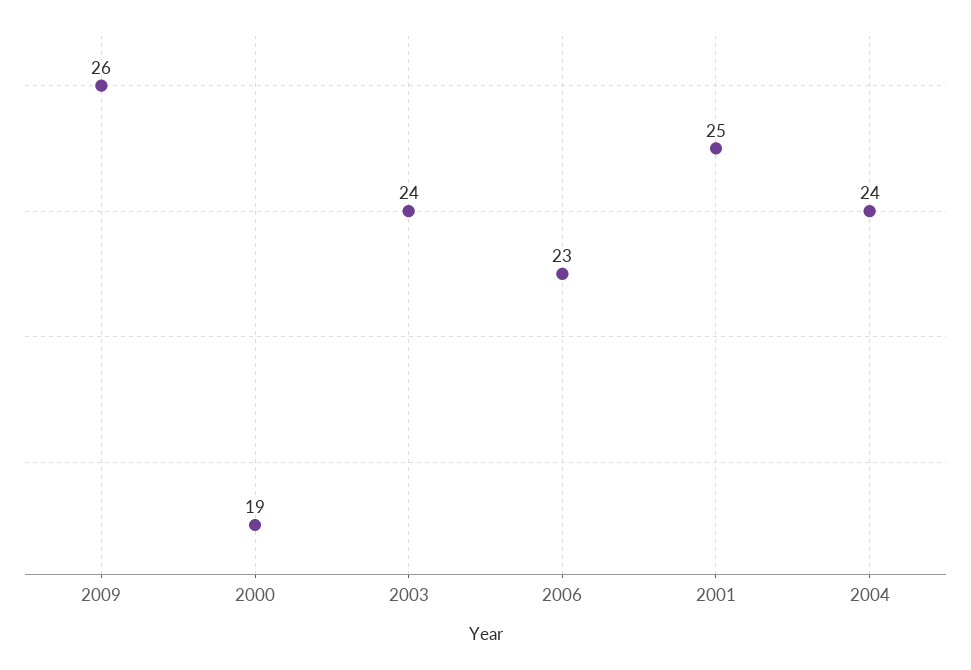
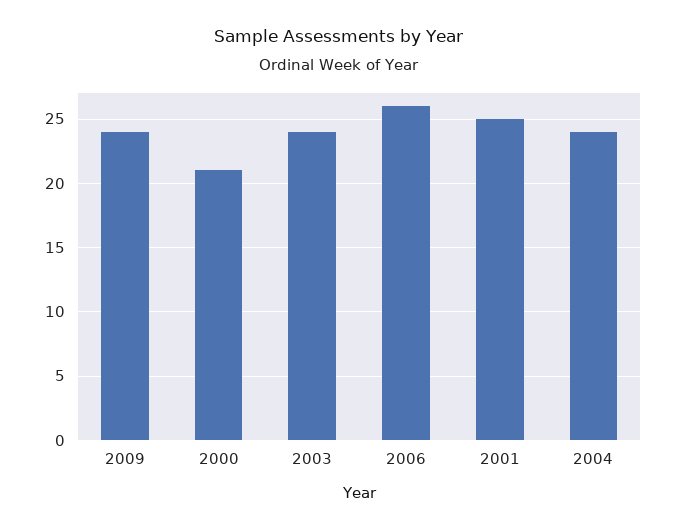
  {
-   "2009": 26,
+   "2009": 24,
-   "2000": 19,
+   "2000": 21,
    "2003": 24,
-   "2006": 23,
+   "2006": 26,
    "2001": 25,
    "2004": 24
  }

